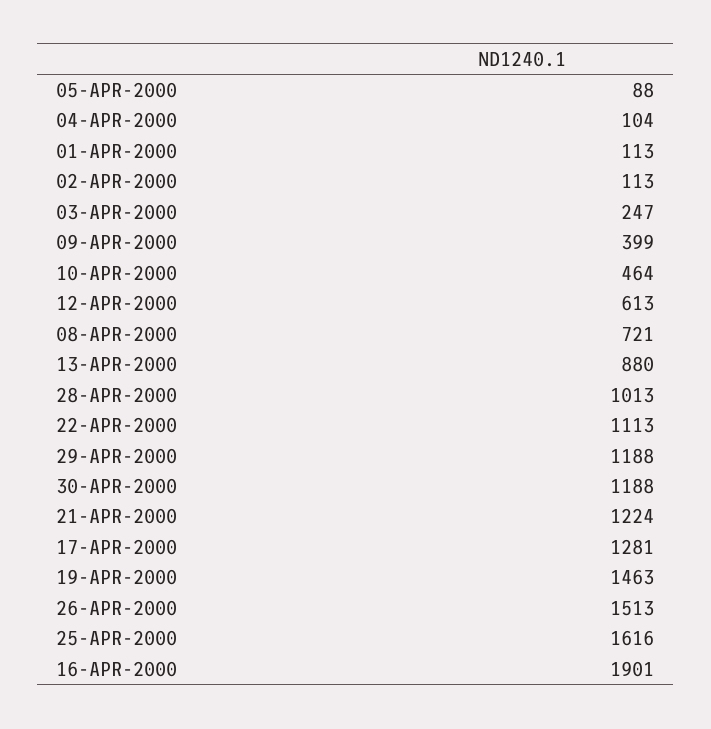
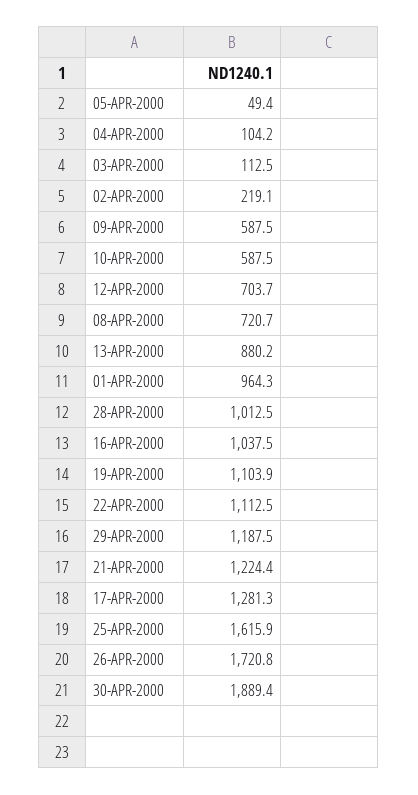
  {
-   "05-APR-2000": 88,
+   "05-APR-2000": 49.4,
    "04-APR-2000": 104.2,
-   "01-APR-2000": 113,
+   "01-APR-2000": 964.3,
-   "02-APR-2000": 113,
+   "02-APR-2000": 219.1,
-   "03-APR-2000": 247,
+   "03-APR-2000": 112.5,
-   "09-APR-2000": 399,
+   "09-APR-2000": 587.5,
-   "10-APR-2000": 464,
+   "10-APR-2000": 587.5,
-   "12-APR-2000": 613,
+   "12-APR-2000": 703.7,
    "08-APR-2000": 720.7,
    "13-APR-2000": 880.2,
    "28-APR-2000": 1012.5,
    "22-APR-2000": 1112.5,
    "29-APR-2000": 1187.5,
-   "30-APR-2000": 1188,
+   "30-APR-2000": 1889.4,
    "21-APR-2000": 1224.4,
    "17-APR-2000": 1281.3,
-   "19-APR-2000": 1463,
+   "19-APR-2000": 1103.9,
-   "26-APR-2000": 1513,
+   "26-APR-2000": 1720.8,
    "25-APR-2000": 1615.9,
-   "16-APR-2000": 1901
+   "16-APR-2000": 1037.5
  }

